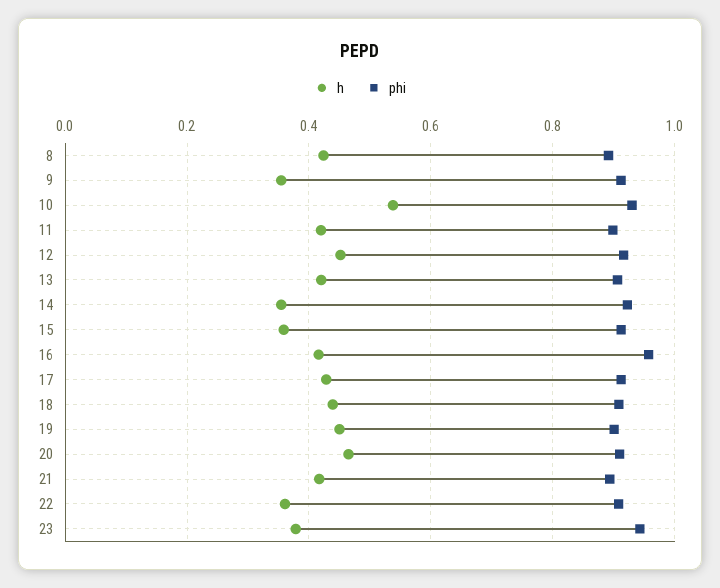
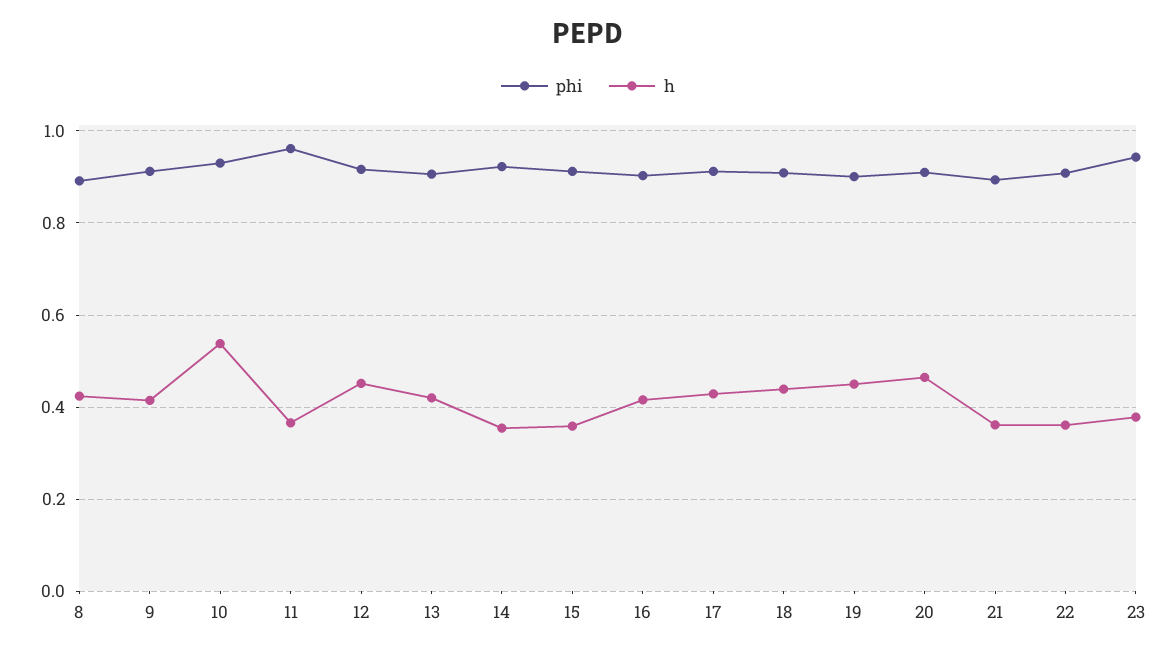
  {
    "h": {
      "8": 0.42,
-     "9": 0.36,
+     "9": 0.42,
      "10": 0.54,
-     "11": 0.42,
+     "11": 0.36,
      "12": 0.46,
      "13": 0.42,
      "14": 0.36,
      "15": 0.36,
      "16": 0.42,
      "17": 0.42,
      "18": 0.44,
      "19": 0.46,
      "20": 0.46,
-     "21": 0.42,
+     "21": 0.36,
      "22": 0.36,
      "23": 0.38
    },
    "phi": {
      "8": 0.9,
      "9": 0.92,
      "10": 0.94,
-     "11": 0.9,
+     "11": 0.96,
      "12": 0.92,
      "13": 0.9,
      "14": 0.92,
      "15": 0.92,
-     "16": 0.96,
+     "16": 0.9,
      "17": 0.92,
      "18": 0.9,
      "19": 0.9,
      "20": 0.9,
      "21": 0.9,
      "22": 0.9,
      "23": 0.94
    }
  }

